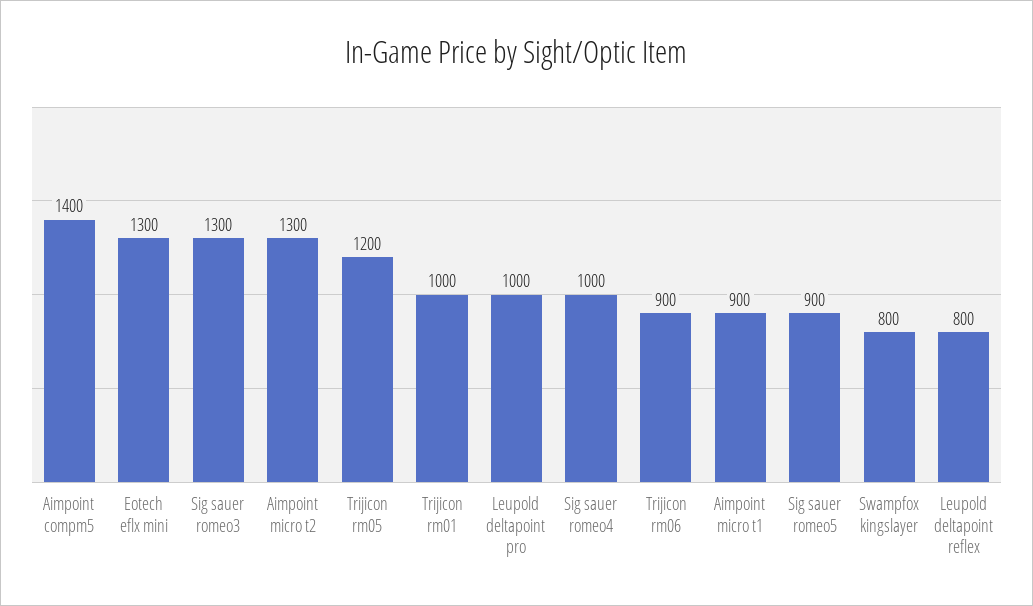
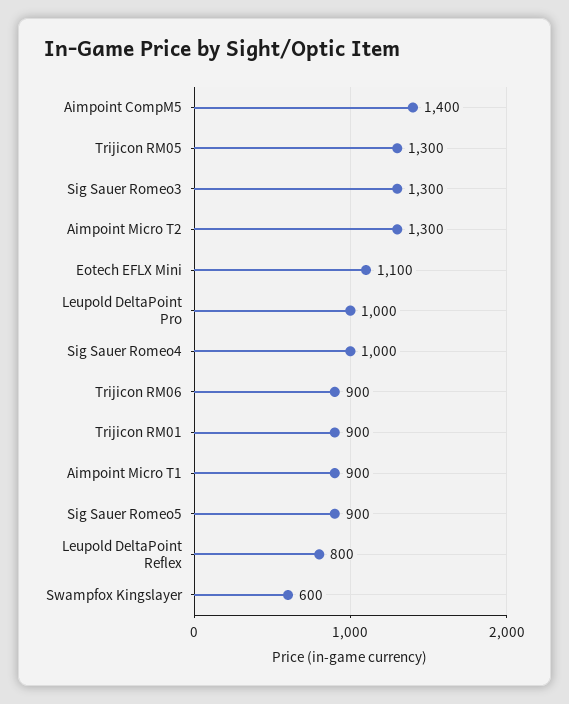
  {
    "Aimpoint compm5": 1400,
-   "Eotech eflx mini": 1300,
+   "Eotech eflx mini": 1100,
    "Sig sauer romeo3": 1300,
    "Aimpoint micro t2": 1300,
-   "Trijicon rm05": 1200,
+   "Trijicon rm05": 1300,
-   "Trijicon rm01": 1000,
+   "Trijicon rm01": 900,
    "Leupold deltapoint pro": 1000,
    "Sig sauer romeo4": 1000,
    "Trijicon rm06": 900,
    "Aimpoint micro t1": 900,
    "Sig sauer romeo5": 900,
-   "Swampfox kingslayer": 800,
+   "Swampfox kingslayer": 600,
    "Leupold deltapoint reflex": 800
  }

